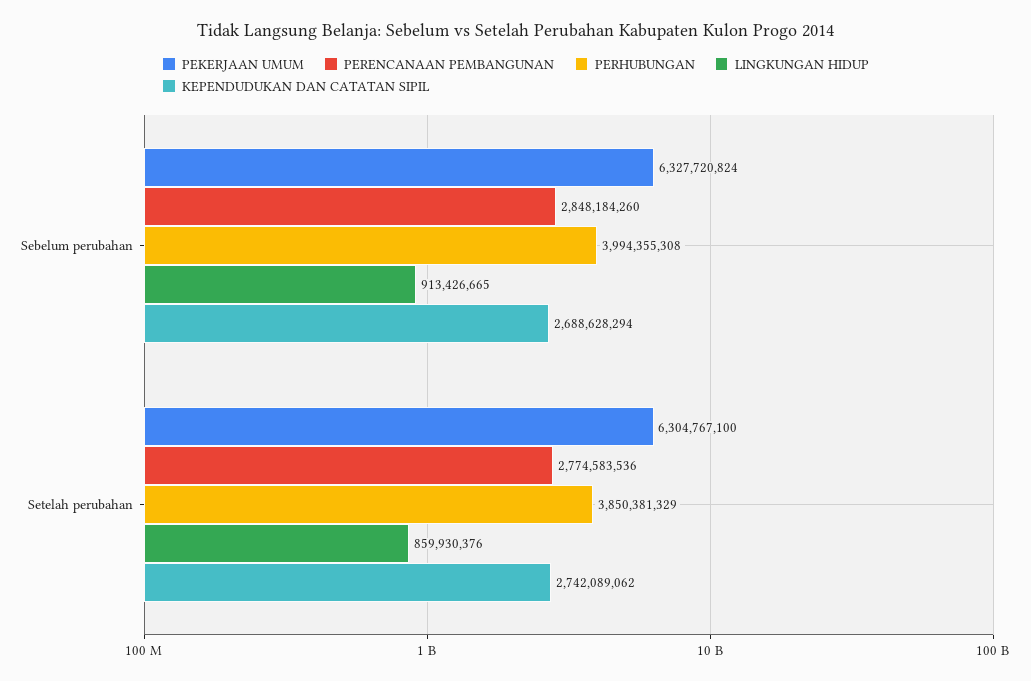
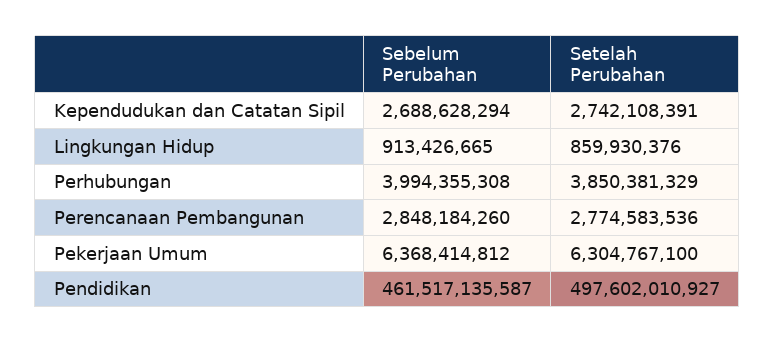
  {
    "PEKERJAAN UMUM": {
-     "Sebelum perubahan": 6327720824,
+     "Sebelum perubahan": 6368414812,
      "Setelah perubahan": 6304767100
    },
    "PERENCANAAN PEMBANGUNAN": {
      "Sebelum perubahan": 2848184260,
      "Setelah perubahan": 2774583536
    },
    "PERHUBUNGAN": {
      "Sebelum perubahan": 3994355308,
      "Setelah perubahan": 3850381329
    },
    "LINGKUNGAN HIDUP": {
      "Sebelum perubahan": 913426665,
      "Setelah perubahan": 859930376
    },
    "KEPENDUDUKAN DAN CATATAN SIPIL": {
      "Sebelum perubahan": 2688628294,
-     "Setelah perubahan": 2742089062
+     "Setelah perubahan": 2742108391
-   }
+   },
+   "Pendidikan": {
+     "Sebelum perubahan": 461517135587,
+     "Setelah perubahan": 497602010927
+   }
  }

